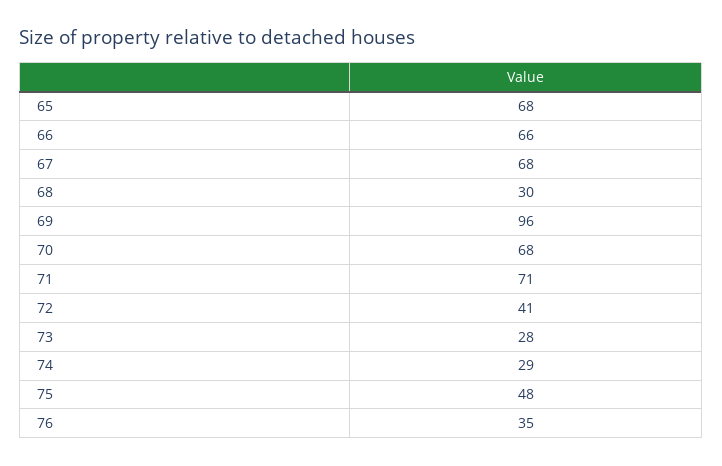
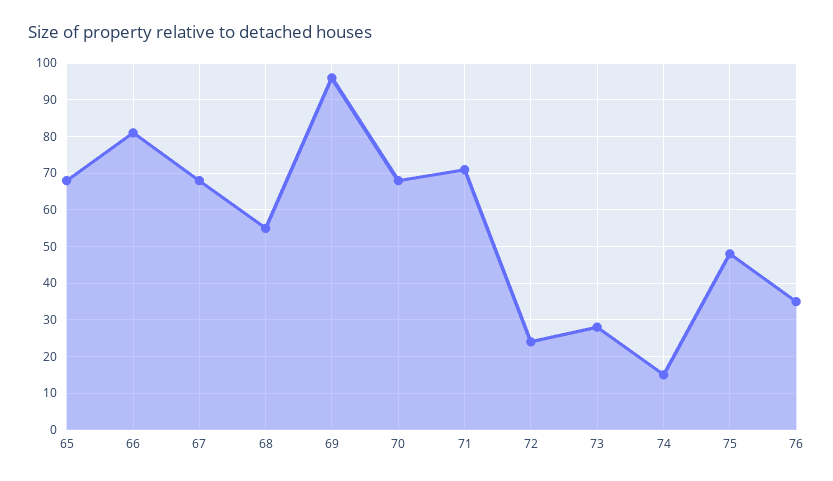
  {
    "65": 68,
-   "66": 66,
+   "66": 80,
    "67": 68,
-   "68": 30,
+   "68": 55,
    "69": 96,
    "70": 68,
    "71": 71,
-   "72": 41,
+   "72": 25,
    "73": 28,
-   "74": 29,
+   "74": 15,
    "75": 48,
    "76": 35
  }

